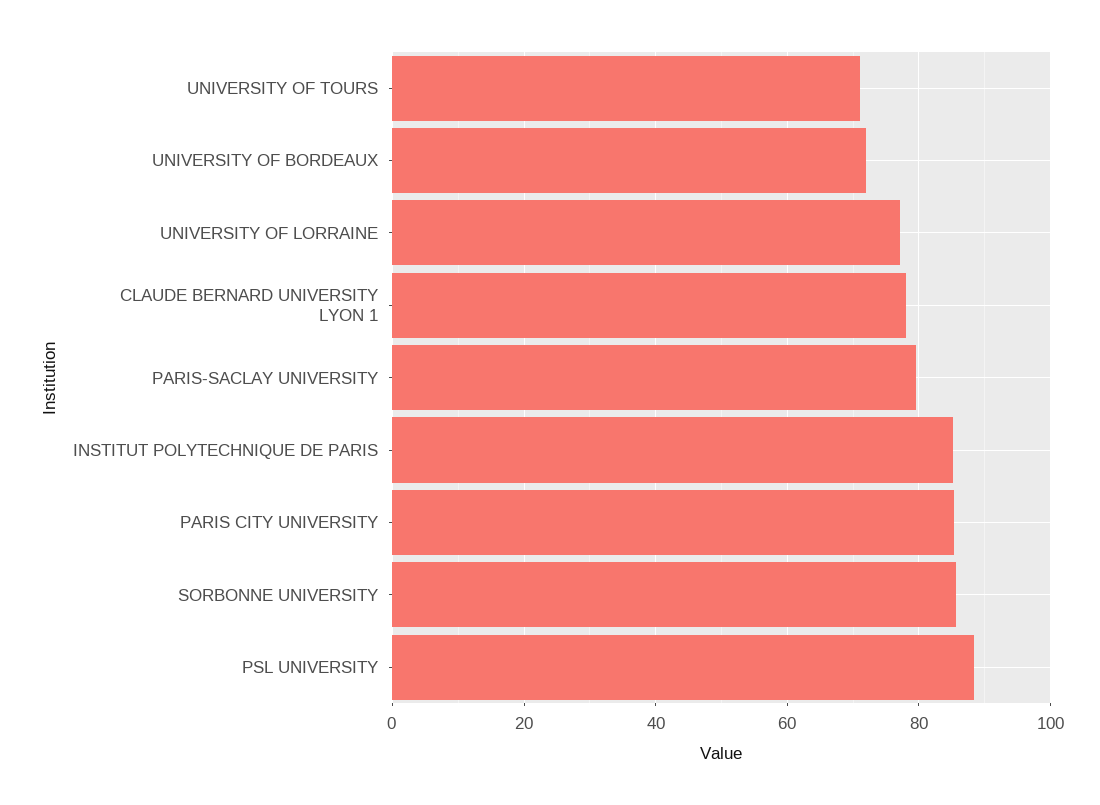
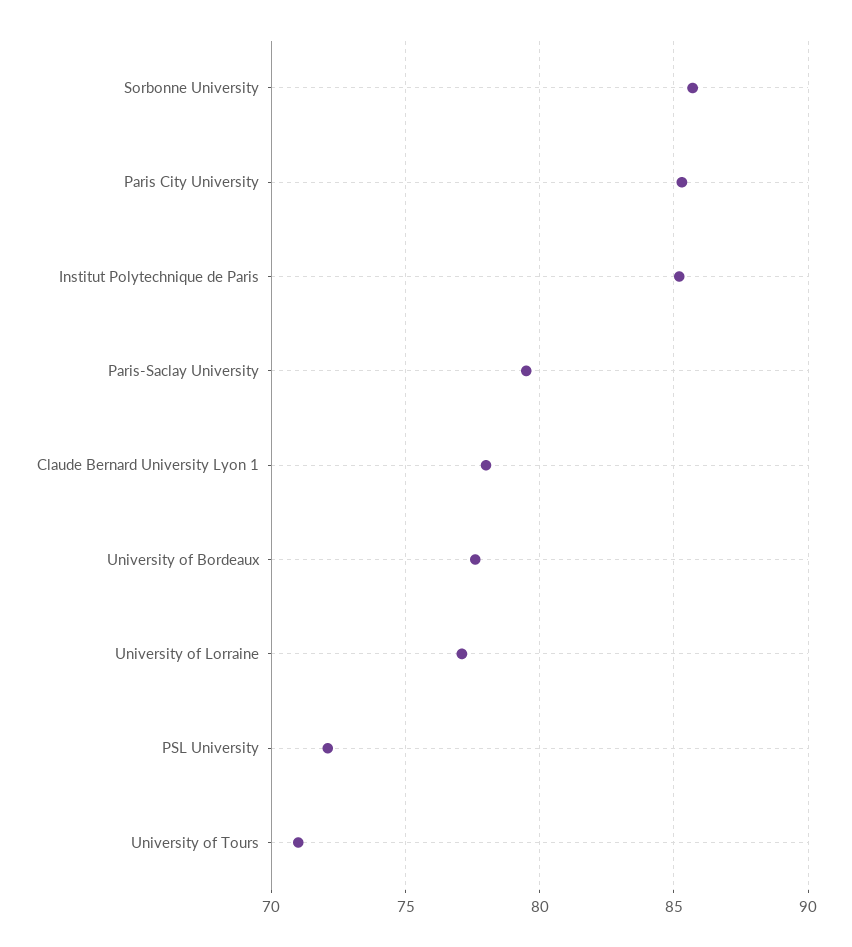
  {
    "UNIVERSITY OF TOURS": 71,
-   "UNIVERSITY OF BORDEAUX": 72,
+   "UNIVERSITY OF BORDEAUX": 77.5,
    "UNIVERSITY OF LORRAINE": 77,
    "CLAUDE BERNARD UNIVERSITY LYON 1": 78,
    "PARIS-SACLAY UNIVERSITY": 79.5,
    "INSTITUT POLYTECHNIQUE DE PARIS": 85,
    "PARIS CITY UNIVERSITY": 85.5,
    "SORBONNE UNIVERSITY": 85.5,
-   "PSL UNIVERSITY": 88
+   "PSL UNIVERSITY": 72
  }

